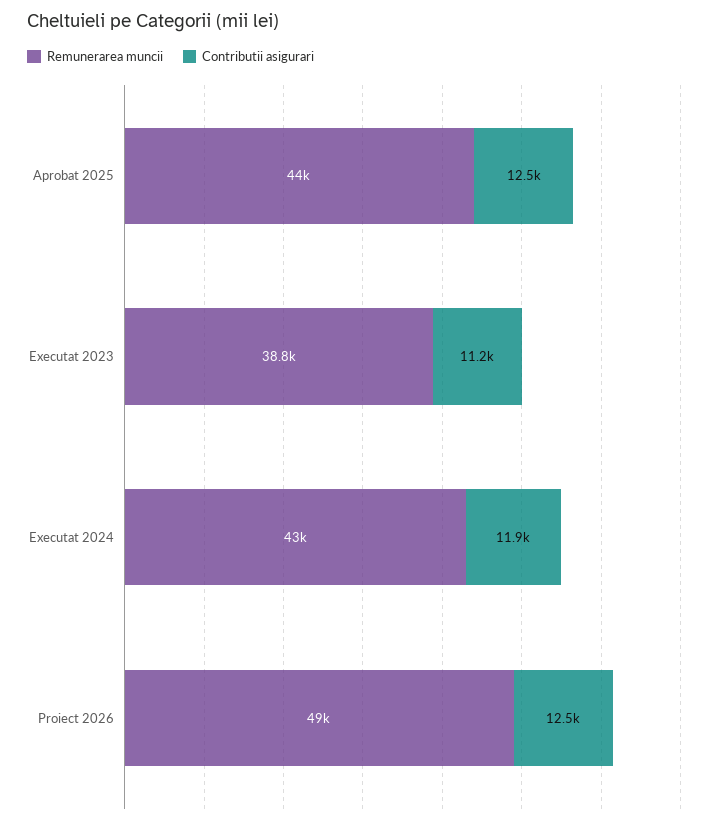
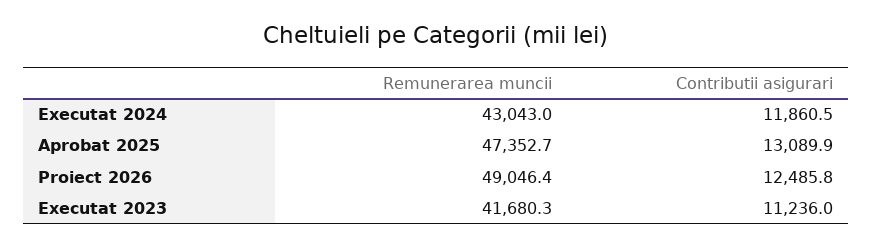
  {
    "Remunerarea muncii": {
-     "Aprobat 2025": 44000,
+     "Aprobat 2025": 47352.7,
-     "Executat 2023": 38800,
+     "Executat 2023": 41680.3,
      "Executat 2024": 43043,
      "Proiect 2026": 49046.4
    },
    "Contributii asigurari": {
-     "Aprobat 2025": 12500,
+     "Aprobat 2025": 13089.9,
      "Executat 2023": 11236,
      "Executat 2024": 11860.5,
      "Proiect 2026": 12485.8
    }
  }

